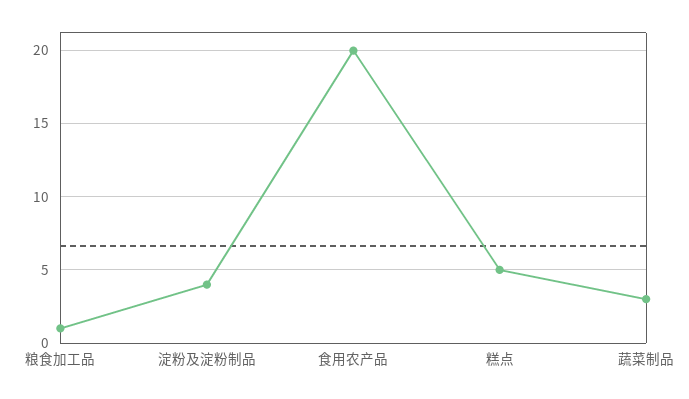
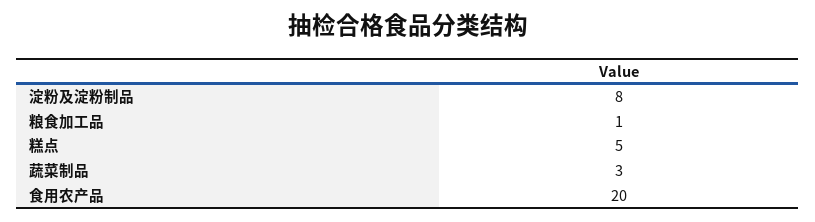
  {
    "粮食加工品": 1,
-   "淀粉及淀粉制品": 4,
+   "淀粉及淀粉制品": 8,
    "食用农产品": 20,
    "糕点": 5,
    "蔬菜制品": 3
  }

